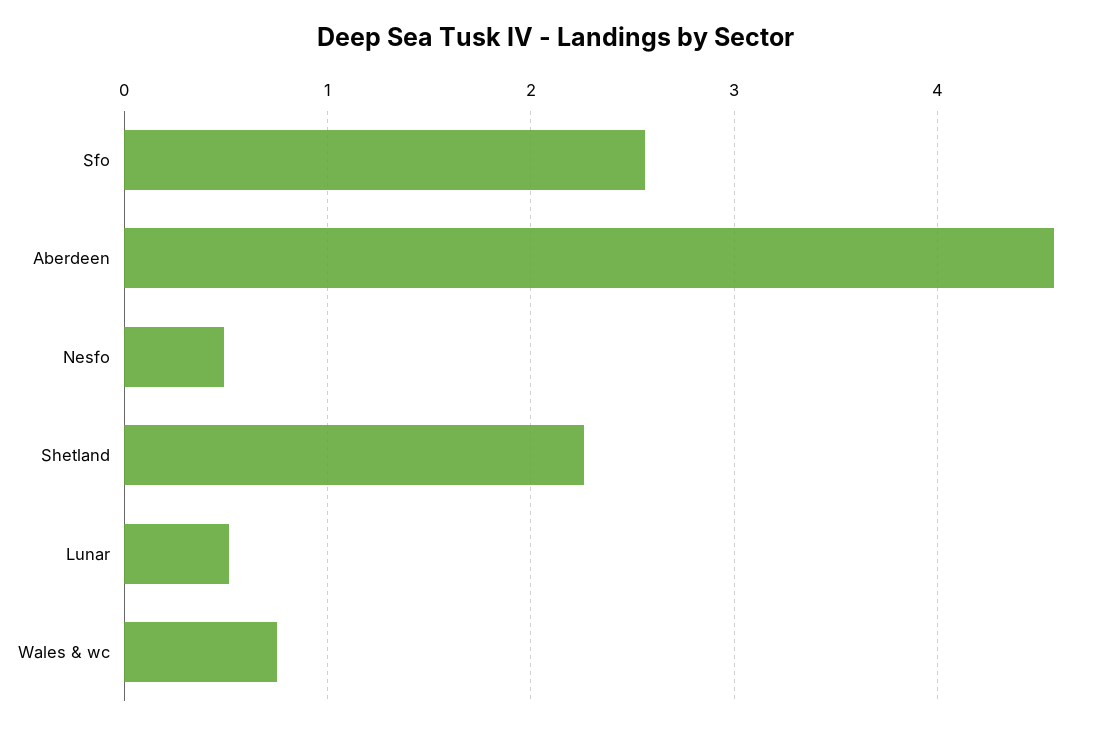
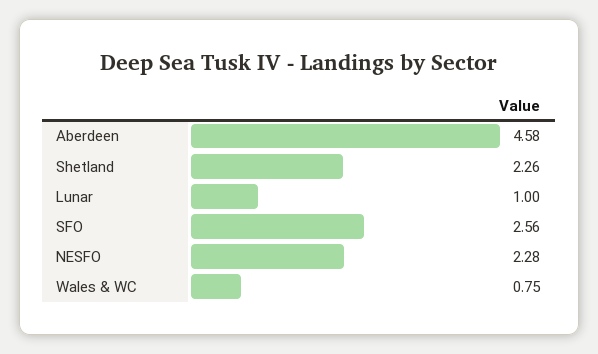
  {
    "Sfo": 2.56,
    "Aberdeen": 4.58,
-   "Nesfo": 0.5,
+   "Nesfo": 2.28,
    "Shetland": 2.26,
-   "Lunar": 0.5,
+   "Lunar": 1,
    "Wales & wc": 0.75
  }

